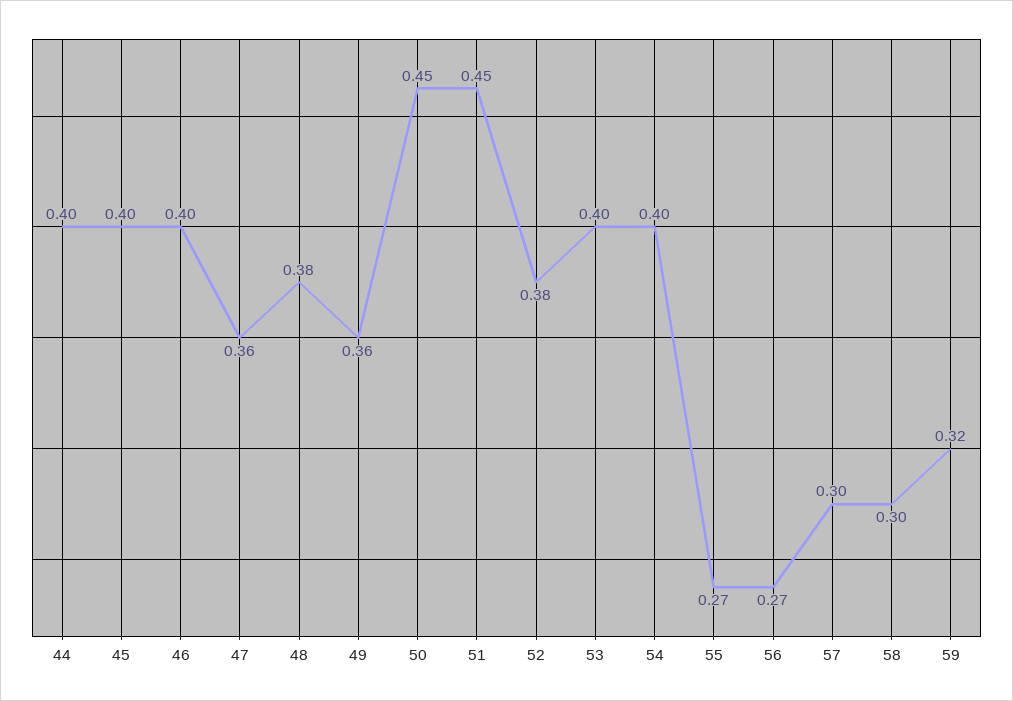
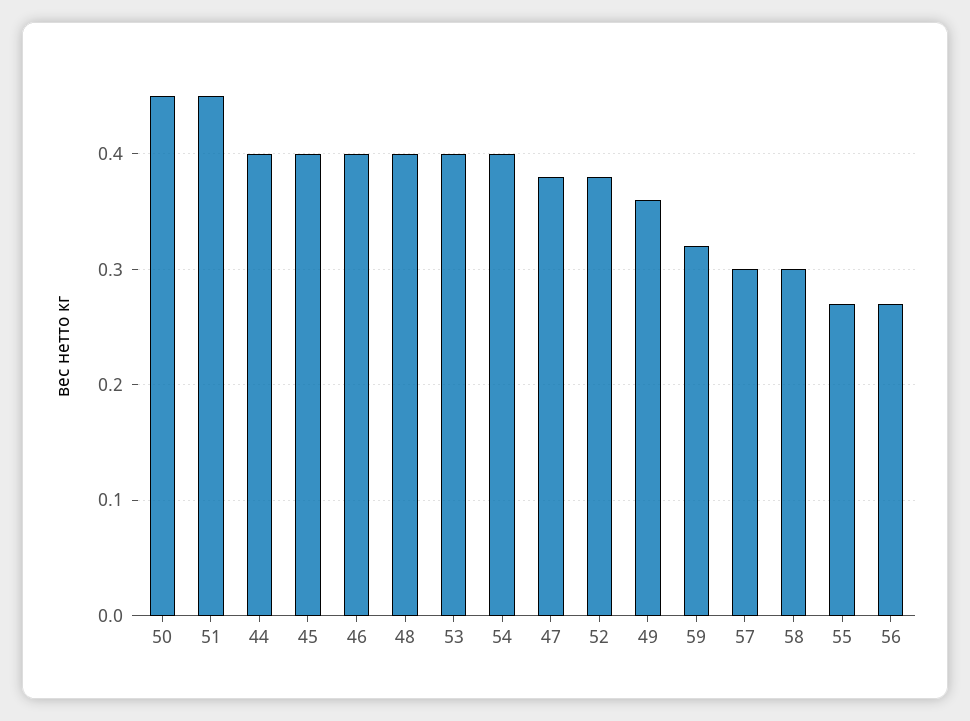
  {
    "44": 0.4,
    "45": 0.4,
    "46": 0.4,
-   "47": 0.36,
+   "47": 0.38,
-   "48": 0.38,
+   "48": 0.4,
    "49": 0.36,
    "50": 0.45,
    "51": 0.45,
    "52": 0.38,
    "53": 0.4,
    "54": 0.4,
    "55": 0.27,
    "56": 0.27,
    "57": 0.3,
    "58": 0.3,
    "59": 0.32
  }

